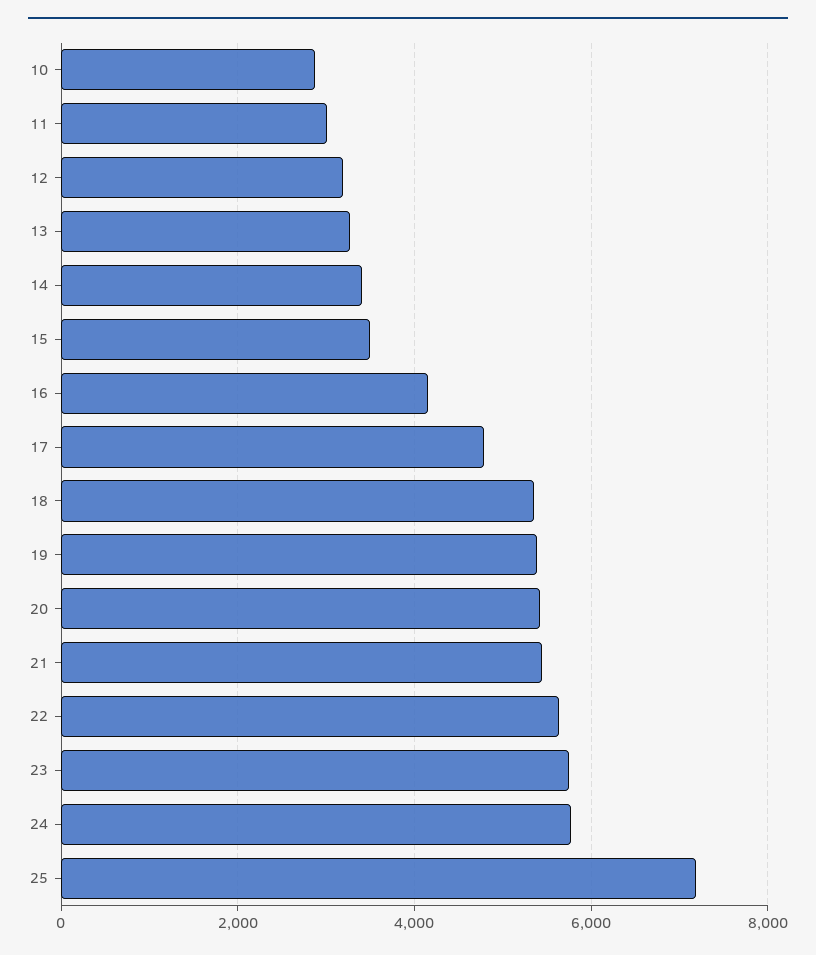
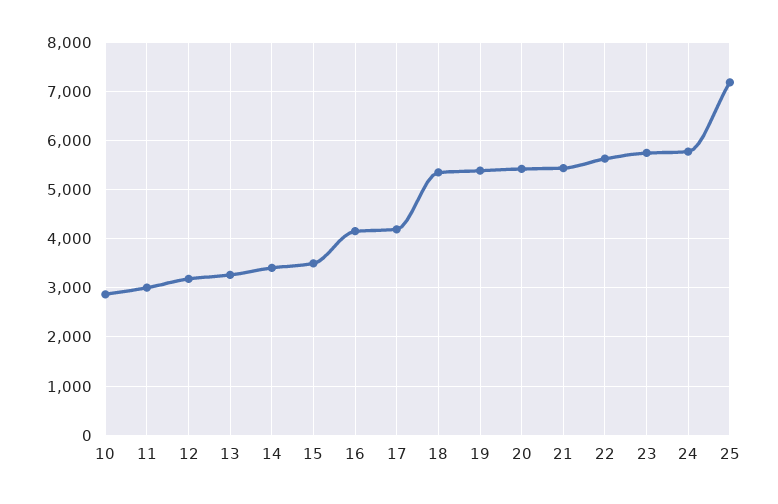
  {
    "10": 2800,
    "11": 3000,
    "12": 3200,
    "13": 3200,
    "14": 3400,
    "15": 3600,
    "16": 4200,
-   "17": 4800,
+   "17": 4200,
    "18": 5400,
    "19": 5400,
    "20": 5400,
    "21": 5400,
    "22": 5600,
    "23": 5800,
    "24": 5800,
    "25": 7200
  }

